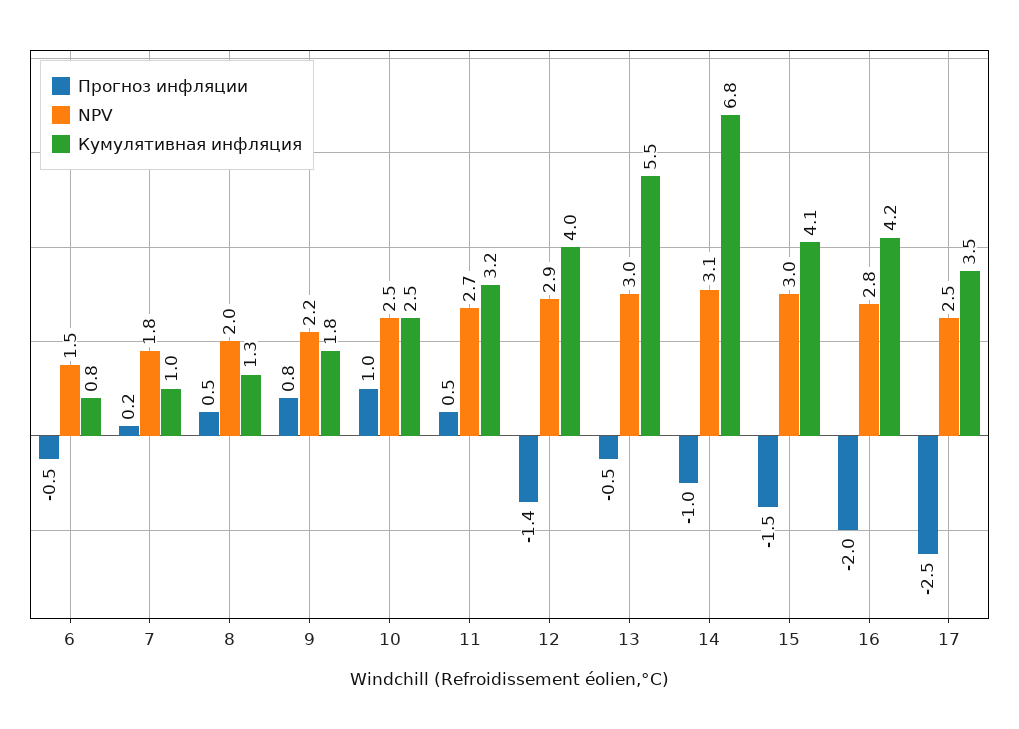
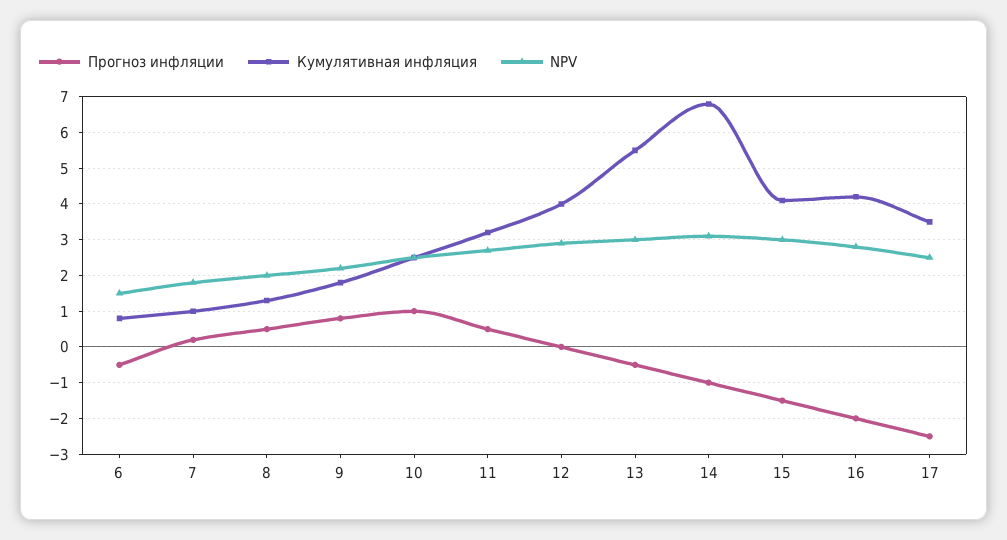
  {
    "Прогноз инфляции": {
      "6": -0.5,
      "7": 0.2,
      "8": 0.5,
      "9": 0.8,
      "10": 1,
      "11": 0.5,
-     "12": -1.4,
+     "12": 0,
      "13": -0.5,
      "14": -1,
      "15": -1.5,
      "16": -2,
      "17": -2.5
    },
    "NPV": {
      "6": 1.5,
      "7": 1.8,
      "8": 2,
      "9": 2.2,
      "10": 2.5,
      "11": 2.7,
      "12": 2.9,
      "13": 3,
      "14": 3.1,
      "15": 3,
      "16": 2.8,
      "17": 2.5
    },
    "Кумулятивная инфляция": {
      "6": 0.8,
      "7": 1,
      "8": 1.3,
      "9": 1.8,
      "10": 2.5,
      "11": 3.2,
      "12": 4,
      "13": 5.5,
      "14": 6.8,
      "15": 4.1,
      "16": 4.2,
      "17": 3.5
    }
  }

